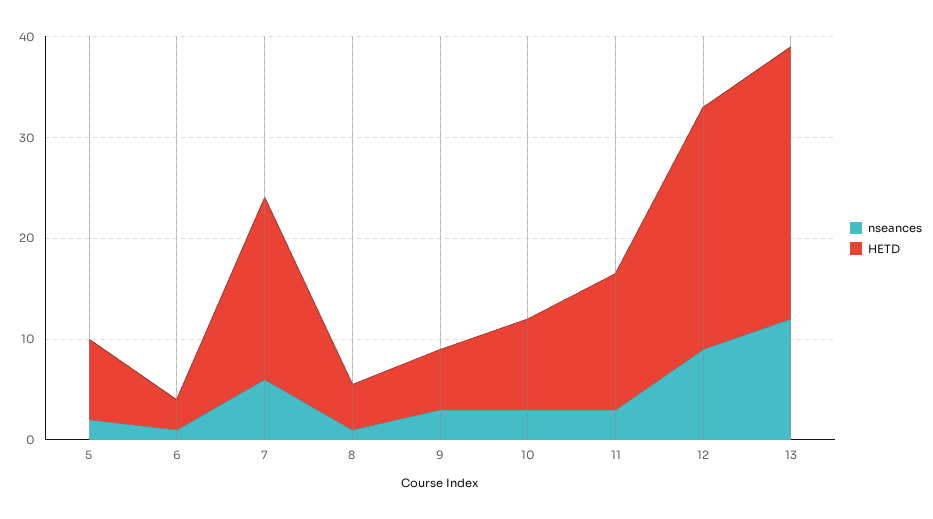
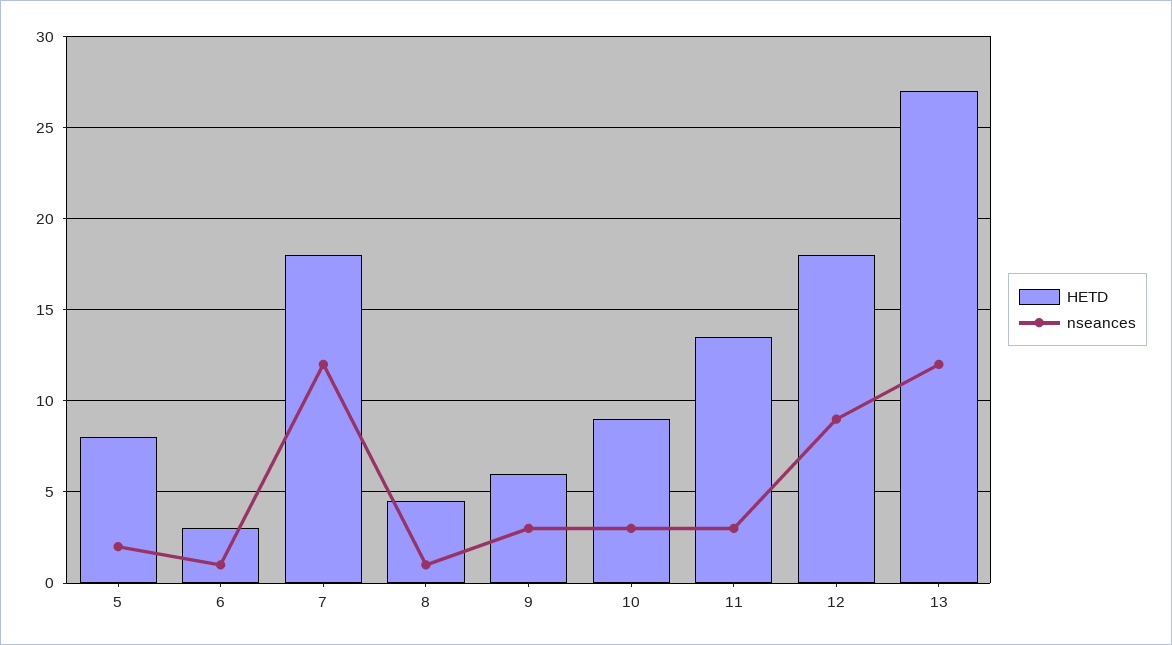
  {
    "nseances": {
      "5": 2,
      "6": 1,
-     "7": 6,
+     "7": 12,
      "8": 1,
      "9": 3,
      "10": 3,
      "11": 3,
      "12": 9,
      "13": 12
    },
    "HETD": {
      "5": 8,
      "6": 3,
      "7": 18,
      "8": 4.5,
      "9": 6,
      "10": 9,
      "11": 13.5,
-     "12": 24,
+     "12": 18,
      "13": 27
    }
  }

